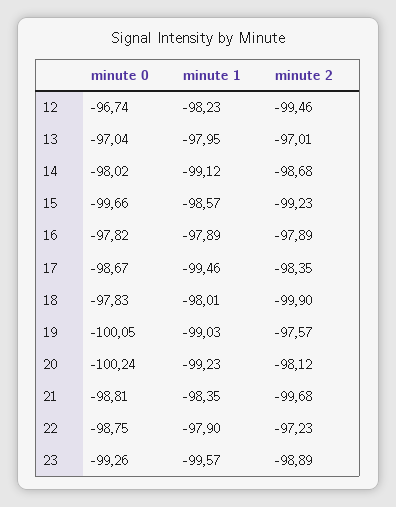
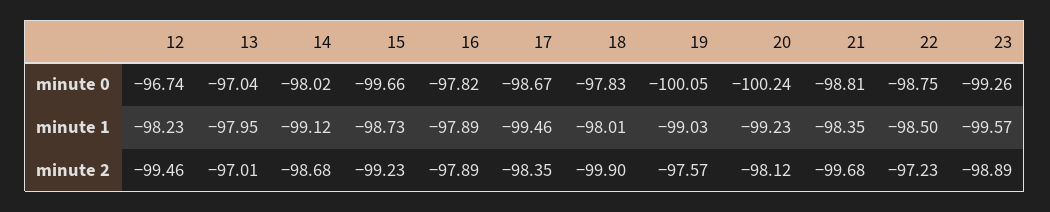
  {
    "minute 0": {
      "12": -96.74,
      "13": -97.04,
      "14": -98.02,
      "15": -99.66,
      "16": -97.82,
      "17": -98.67,
      "18": -97.83,
      "19": -100.05,
      "20": -100.24,
      "21": -98.81,
      "22": -98.75,
      "23": -99.26
    },
    "minute 1": {
      "12": -98.23,
      "13": -97.95,
      "14": -99.12,
-     "15": -98.57,
+     "15": -98.73,
      "16": -97.89,
      "17": -99.46,
      "18": -98.01,
      "19": -99.03,
      "20": -99.23,
      "21": -98.35,
-     "22": -97.9,
+     "22": -98.5,
      "23": -99.57
    },
    "minute 2": {
      "12": -99.46,
      "13": -97.01,
      "14": -98.68,
      "15": -99.23,
      "16": -97.89,
      "17": -98.35,
      "18": -99.9,
      "19": -97.57,
      "20": -98.12,
      "21": -99.68,
      "22": -97.23,
      "23": -98.89
    }
  }

